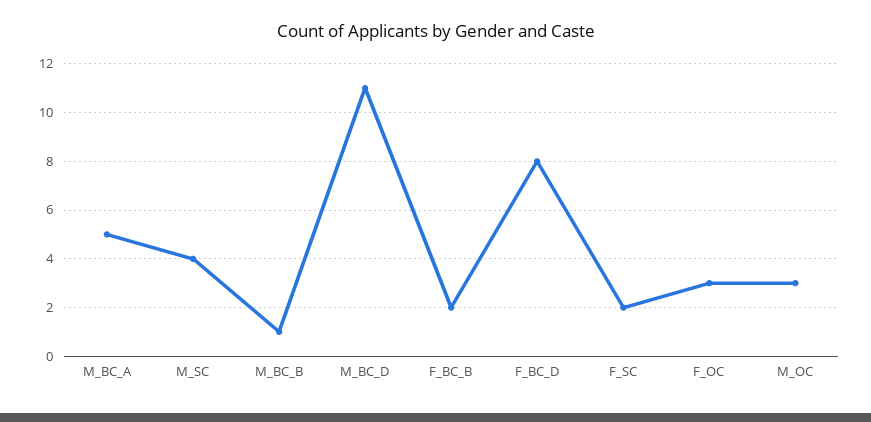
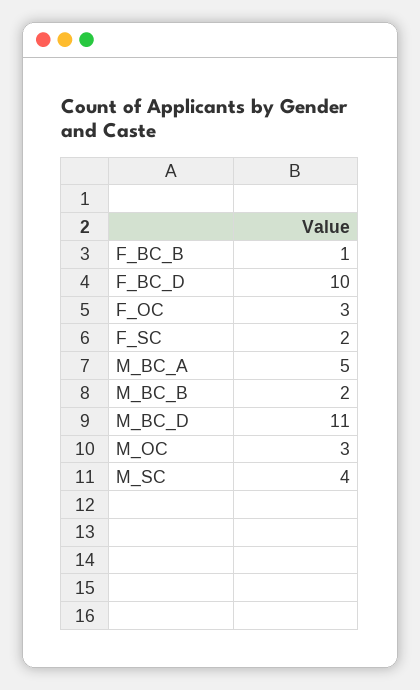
  {
    "M_BC_A": 5,
    "M_SC": 4,
-   "M_BC_B": 1,
+   "M_BC_B": 2,
    "M_BC_D": 11,
-   "F_BC_B": 2,
+   "F_BC_B": 1,
-   "F_BC_D": 8,
+   "F_BC_D": 10,
    "F_SC": 2,
    "F_OC": 3,
    "M_OC": 3
  }

